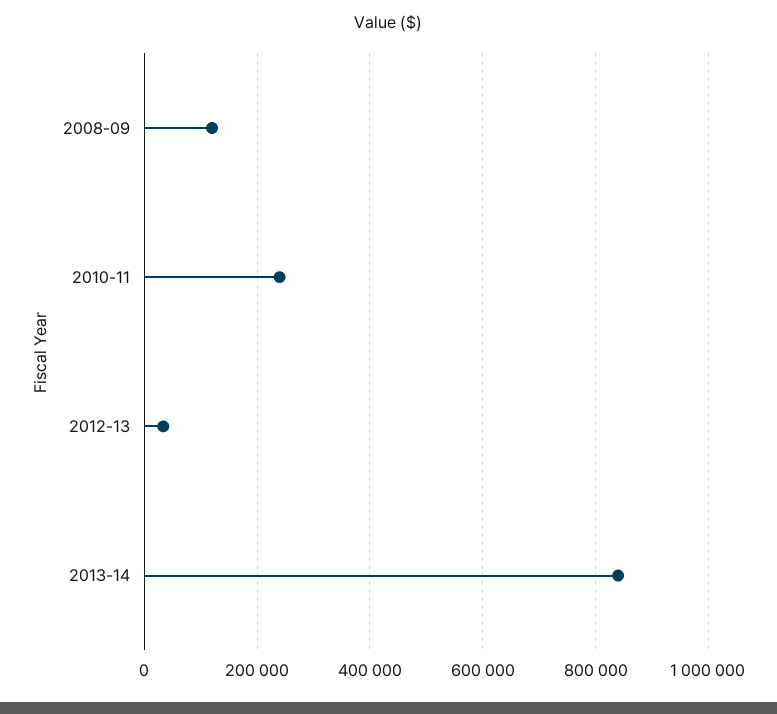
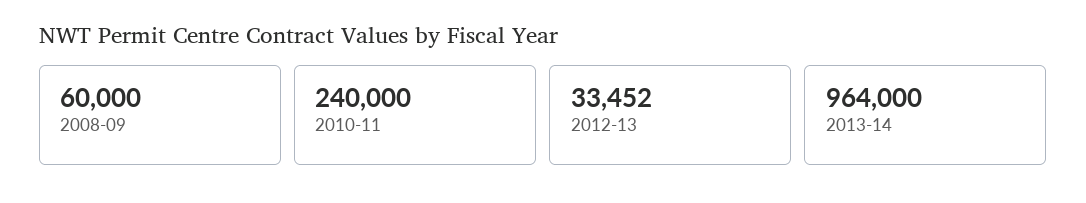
  {
-   "2008-09": 120000,
+   "2008-09": 60000,
    "2010-11": 240000,
    "2012-13": 33452,
-   "2013-14": 840000
+   "2013-14": 964000
  }

